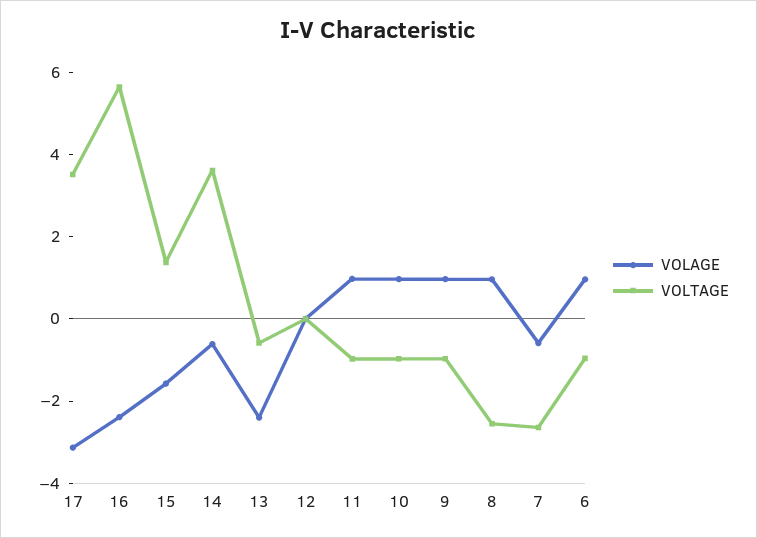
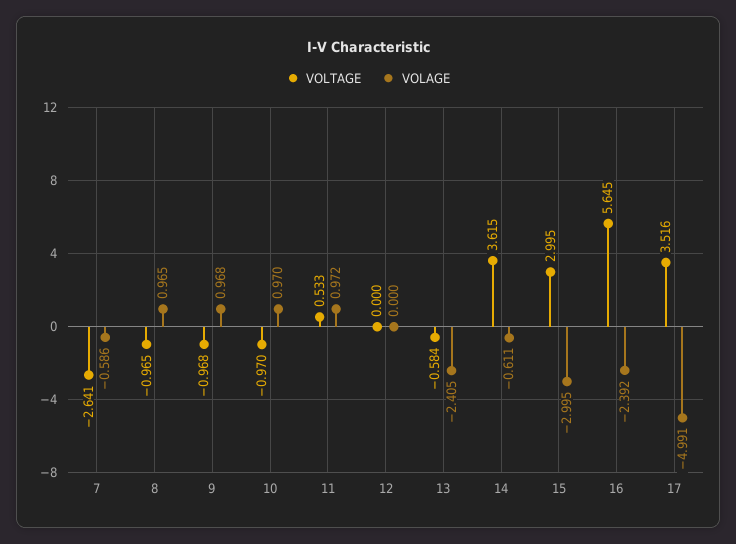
  {
    "VOLAGE": {
-     "17": -3,
+     "17": -4.991,
      "16": -2.392,
-     "15": -1.5,
+     "15": -2.995,
      "14": -0.611,
      "13": -2.405,
      "12": 0,
      "11": 0.972,
      "10": 0.97,
      "9": 0.968,
      "8": 0.965,
-     "7": -0.586,
+     "7": -0.586
-     "6": 1
    },
    "VOLTAGE": {
      "17": 3.516,
      "16": 5.645,
-     "15": 1.5,
+     "15": 2.995,
      "14": 3.615,
      "13": -0.584,
      "12": 0,
-     "11": -1,
+     "11": 0.533,
      "10": -0.97,
      "9": -0.968,
-     "8": -2.5,
+     "8": -0.965,
-     "7": -2.641,
+     "7": -2.641
-     "6": -1
    }
  }

